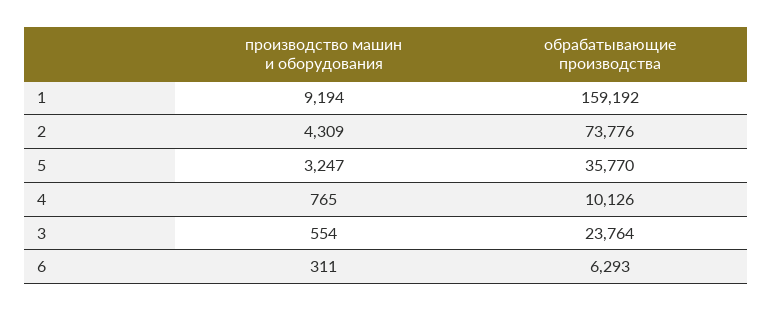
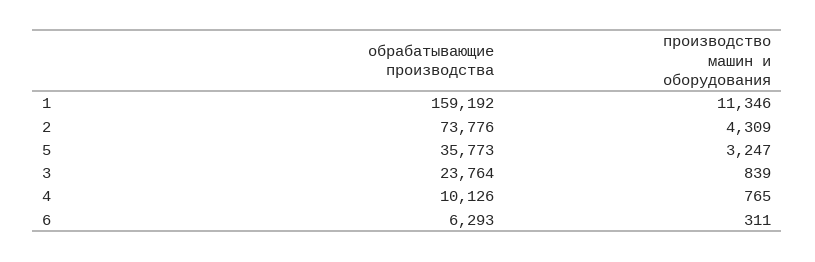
  {
    "производство машин и оборудования": {
-     "1": 9194,
+     "1": 11346,
      "2": 4309,
      "5": 3247,
      "4": 765,
-     "3": 554,
+     "3": 839,
      "6": 311
    },
    "обрабатывающие производства": {
      "1": 159192,
      "2": 73776,
-     "5": 35770,
+     "5": 35773,
      "4": 10126,
      "3": 23764,
      "6": 6293
    }
  }

